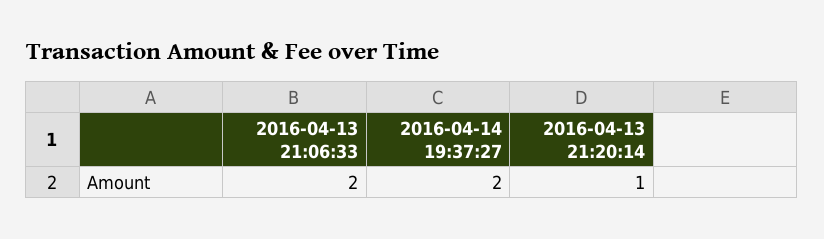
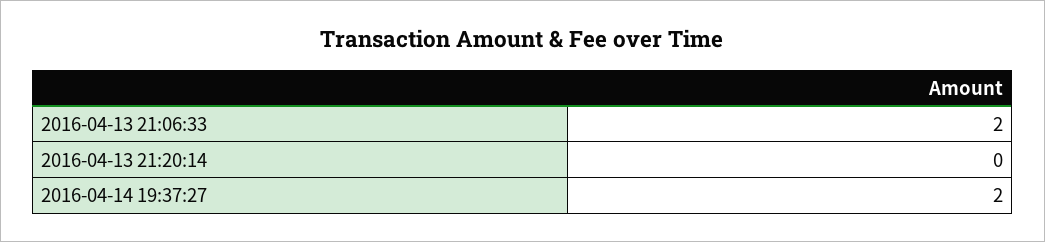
  {
    "2016-04-13 21:06:33": 2,
    "2016-04-14 19:37:27": 2,
-   "2016-04-13 21:20:14": 1
+   "2016-04-13 21:20:14": 0
  }

